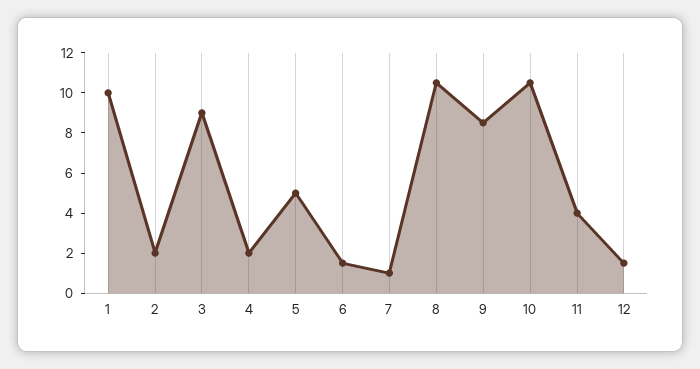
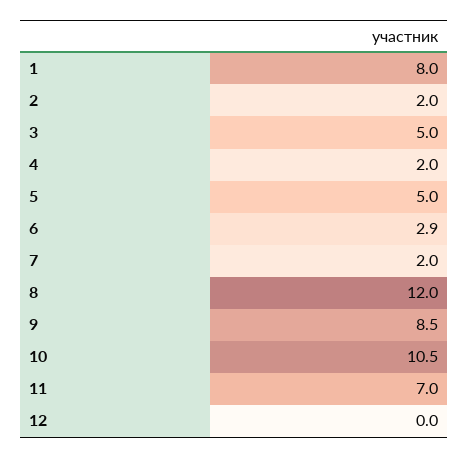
  {
-   "1": 10,
+   "1": 8,
    "2": 2,
-   "3": 9,
+   "3": 5,
    "4": 2,
    "5": 5,
-   "6": 1.5,
+   "6": 2.9,
-   "7": 1,
+   "7": 2,
-   "8": 10.5,
+   "8": 12,
    "9": 8.5,
    "10": 10.5,
-   "11": 4,
+   "11": 7,
-   "12": 1.5
+   "12": 0
  }

